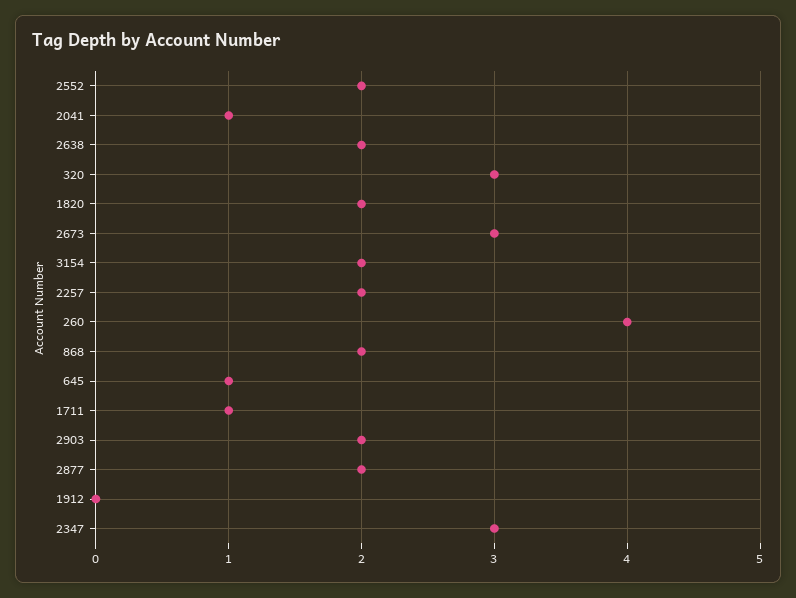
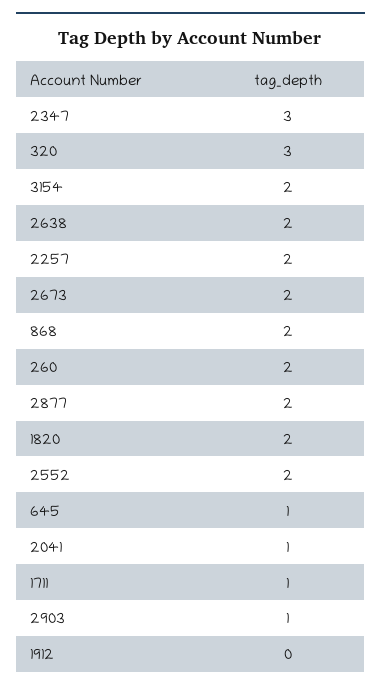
  {
    "2552": 2,
    "2041": 1,
    "2638": 2,
    "320": 3,
    "1820": 2,
-   "2673": 3,
+   "2673": 2,
    "3154": 2,
    "2257": 2,
-   "260": 4,
+   "260": 2,
    "868": 2,
    "645": 1,
    "1711": 1,
-   "2903": 2,
+   "2903": 1,
    "2877": 2,
    "1912": 0,
    "2347": 3
  }

